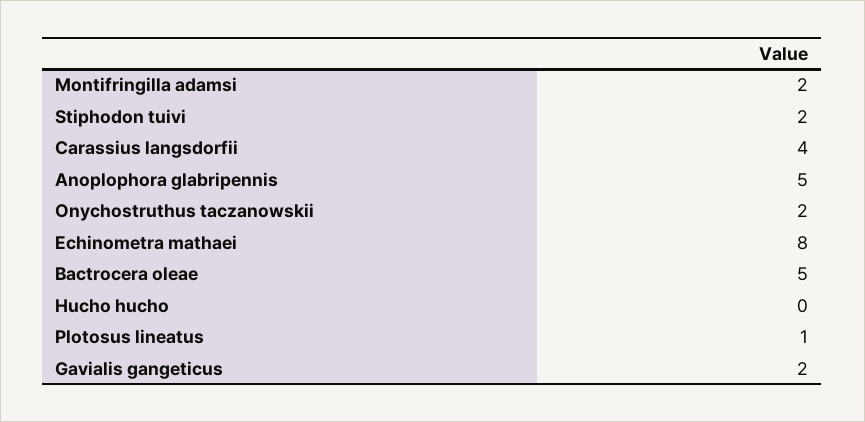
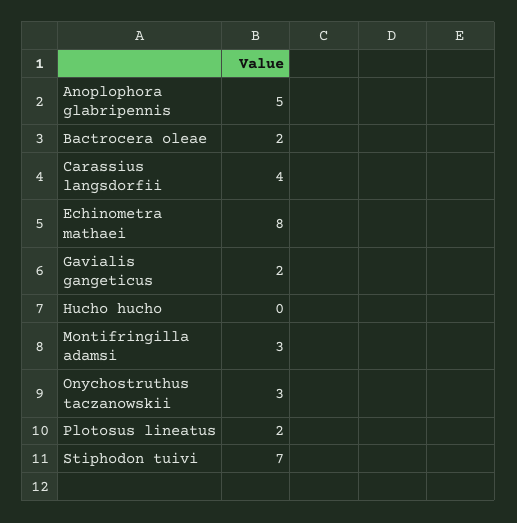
  {
-   "Montifringilla adamsi": 2,
+   "Montifringilla adamsi": 3,
-   "Stiphodon tuivi": 2,
+   "Stiphodon tuivi": 7,
    "Carassius langsdorfii": 4,
    "Anoplophora glabripennis": 5,
-   "Onychostruthus taczanowskii": 2,
+   "Onychostruthus taczanowskii": 3,
    "Echinometra mathaei": 8,
-   "Bactrocera oleae": 5,
+   "Bactrocera oleae": 2,
    "Hucho hucho": 0,
-   "Plotosus lineatus": 1,
+   "Plotosus lineatus": 2,
    "Gavialis gangeticus": 2
  }

